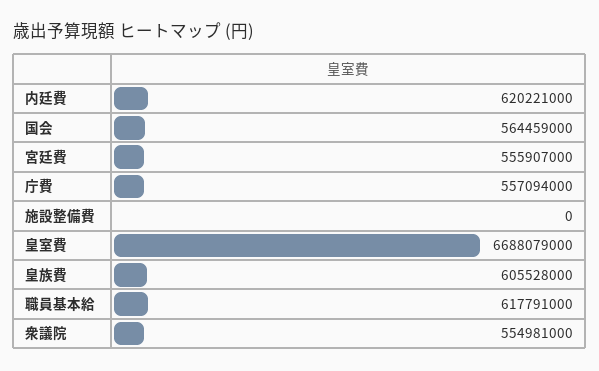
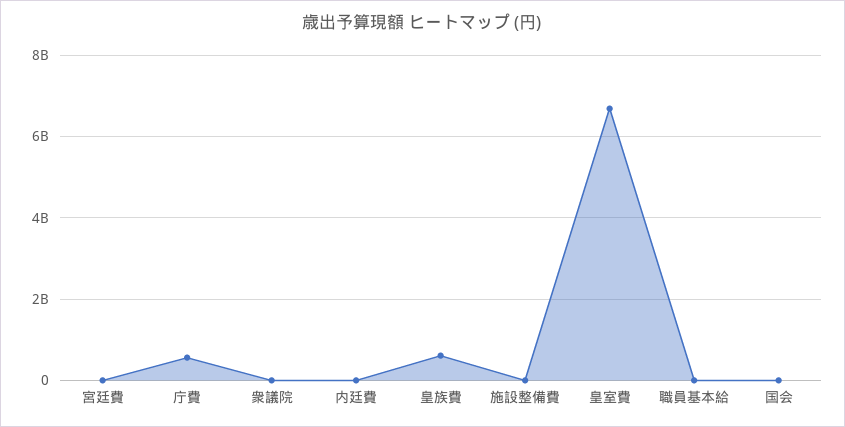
  {
-   "内廷費": 620221000,
+   "内廷費": 0,
-   "国会": 564459000,
+   "国会": 0,
-   "宮廷費": 555907000,
+   "宮廷費": 0,
    "庁費": 557094000,
    "施設整備費": 0,
    "皇室費": 6688079000,
    "皇族費": 605528000,
-   "職員基本給": 617791000,
+   "職員基本給": 0,
-   "衆議院": 554981000
+   "衆議院": 0
  }

